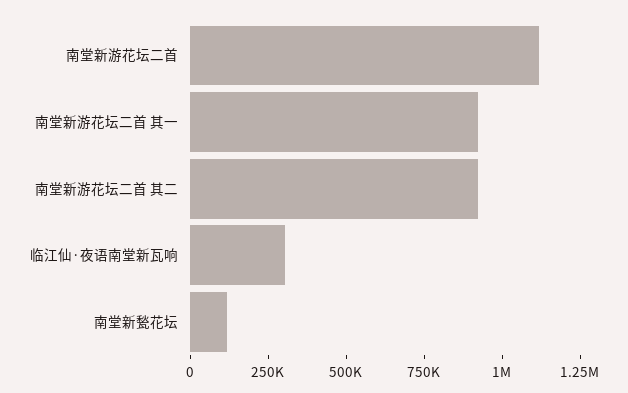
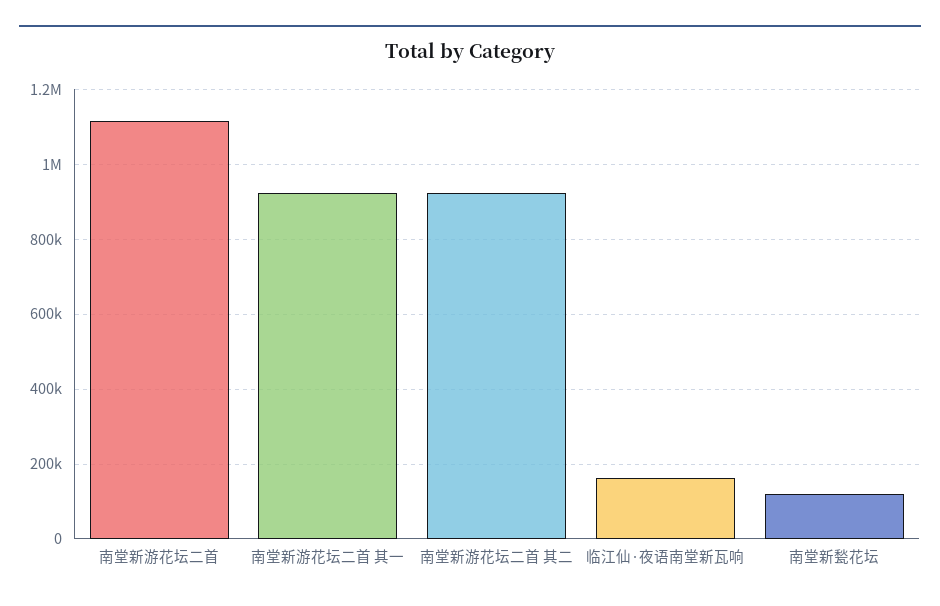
  {
    "南堂新游花坛二首": 1120000,
    "南堂新游花坛二首 其一": 920000,
    "南堂新游花坛二首 其二": 920000,
-   "临江仙·夜语南堂新瓦响": 300000,
+   "临江仙·夜语南堂新瓦响": 160000,
    "南堂新甃花坛": 120000
  }

